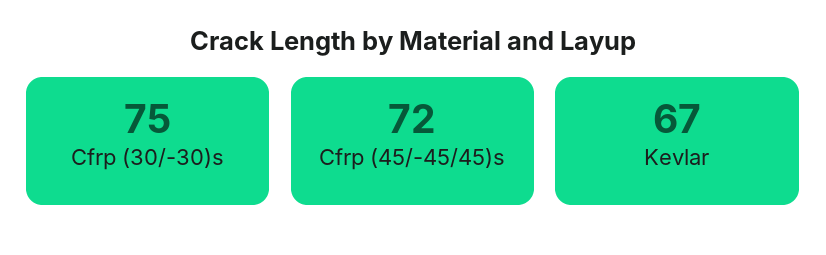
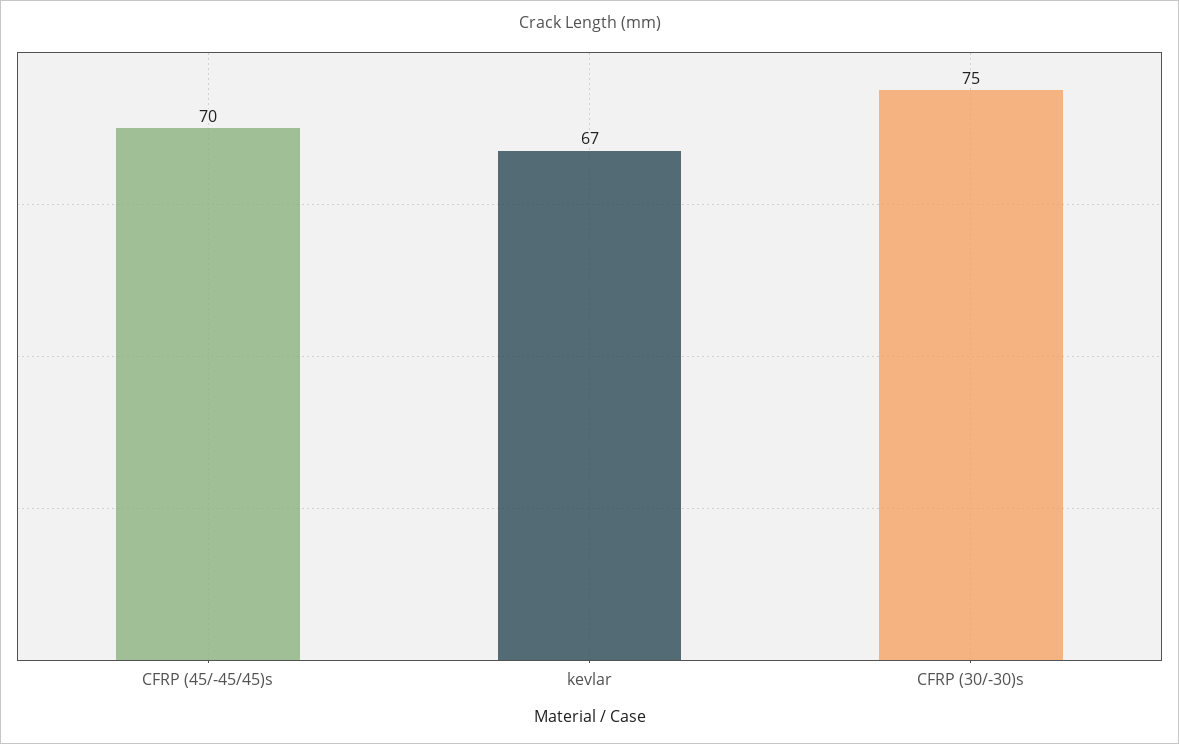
  {
    "Cfrp (30/-30)s": 75,
-   "Cfrp (45/-45/45)s": 72,
+   "Cfrp (45/-45/45)s": 70,
    "Kevlar": 67
  }

